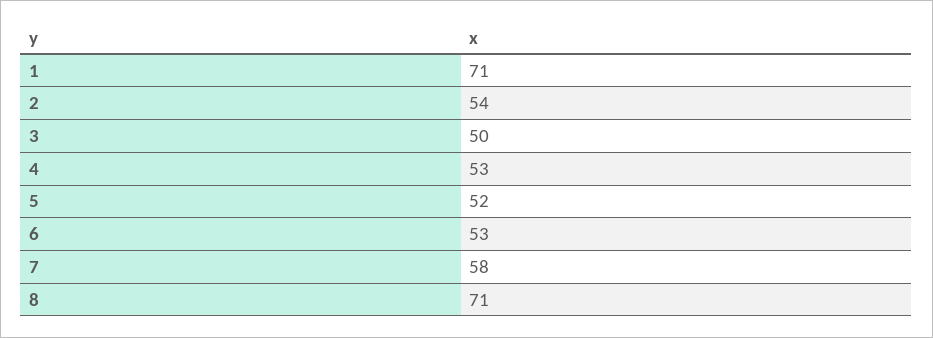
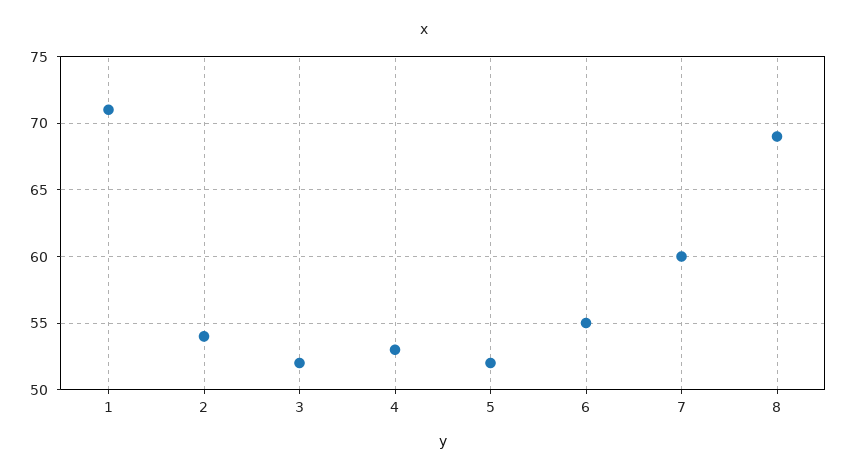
  {
    "1": 71,
    "2": 54,
-   "3": 50,
+   "3": 52,
    "4": 53,
    "5": 52,
-   "6": 53,
+   "6": 55,
-   "7": 58,
+   "7": 60,
-   "8": 71
+   "8": 69
  }

